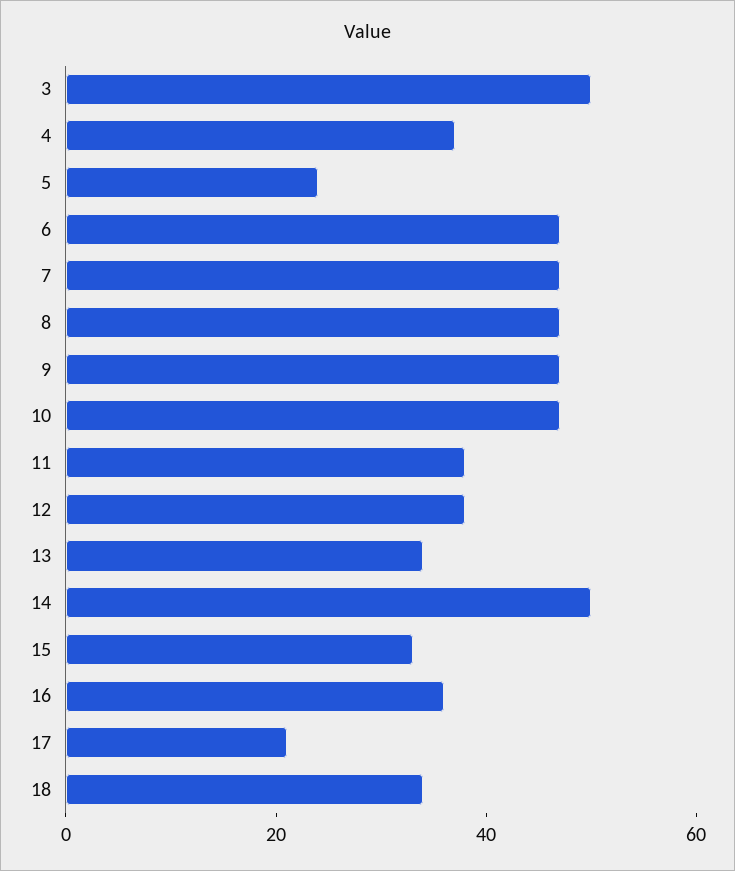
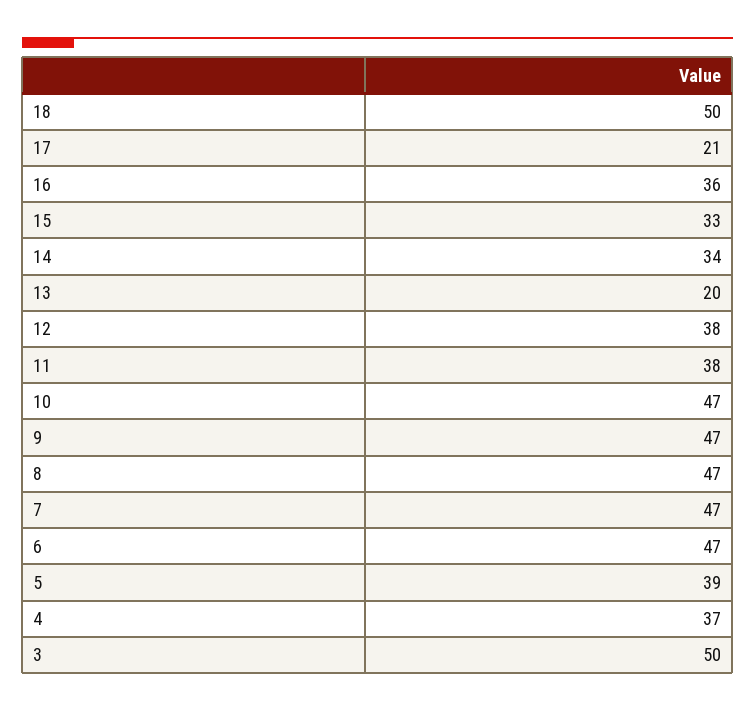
  {
    "3": 50,
    "4": 37,
-   "5": 25,
+   "5": 39,
    "6": 47,
    "7": 47,
    "8": 47,
    "9": 47,
    "10": 47,
    "11": 38,
    "12": 38,
-   "13": 35,
+   "13": 20,
-   "14": 50,
+   "14": 34,
    "15": 33,
    "16": 36,
    "17": 21,
-   "18": 35
+   "18": 50
  }

